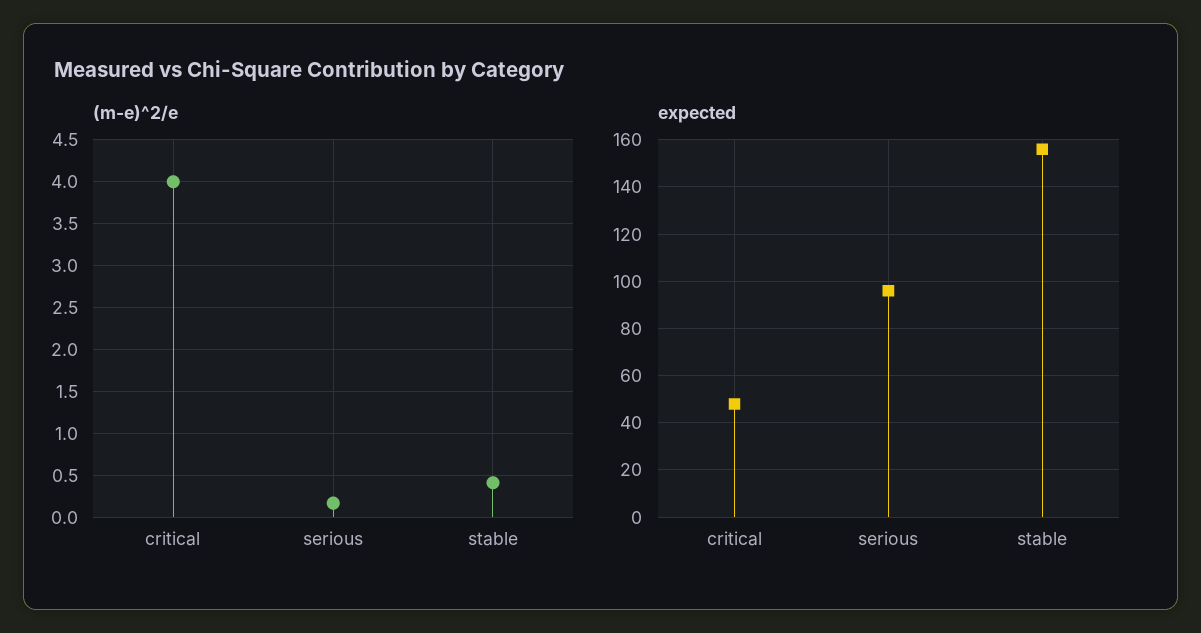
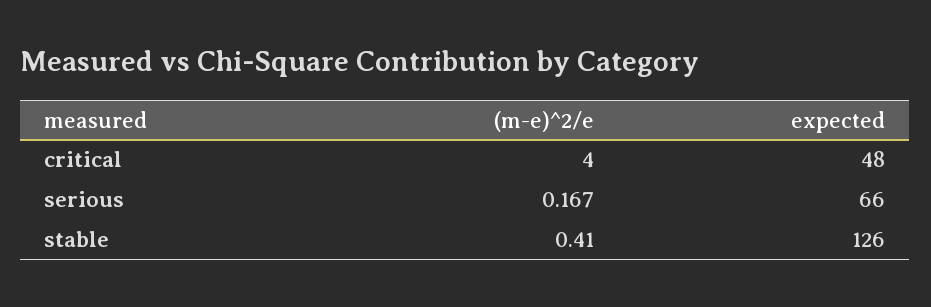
  {
    "(m-e)^2/e": {
      "critical": 4,
      "serious": 0.167,
      "stable": 0.41
    },
    "expected": {
      "critical": 48,
-     "serious": 95,
+     "serious": 66,
-     "stable": 155
+     "stable": 126
    }
  }

